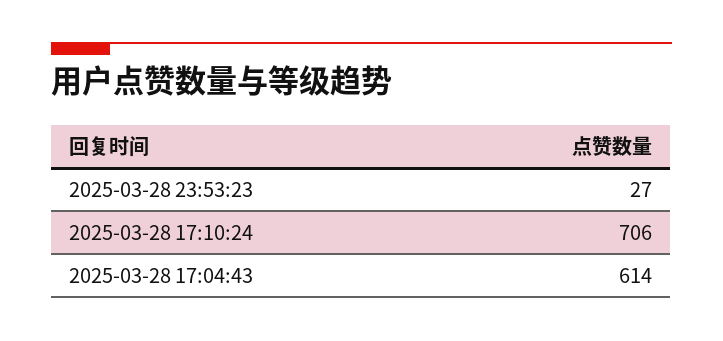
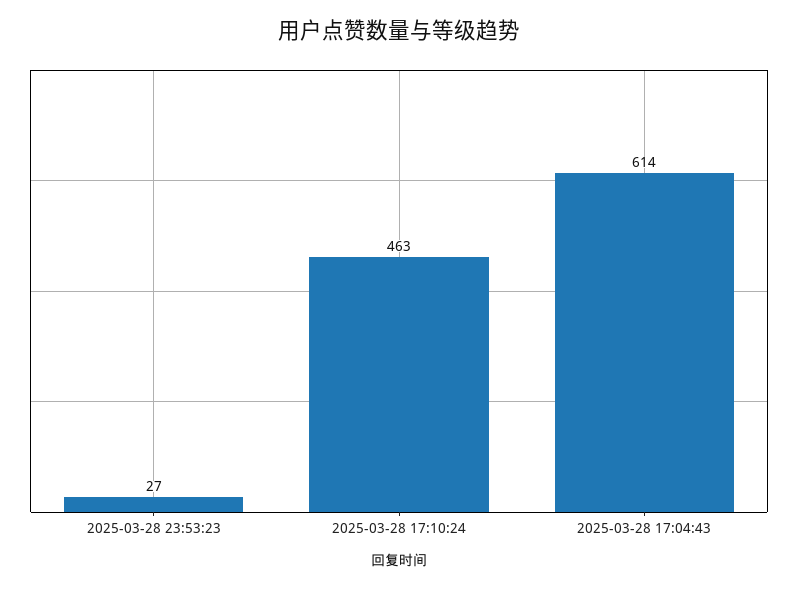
  {
    "2025-03-28 23:53:23": 27,
-   "2025-03-28 17:10:24": 706,
+   "2025-03-28 17:10:24": 463,
    "2025-03-28 17:04:43": 614
  }

